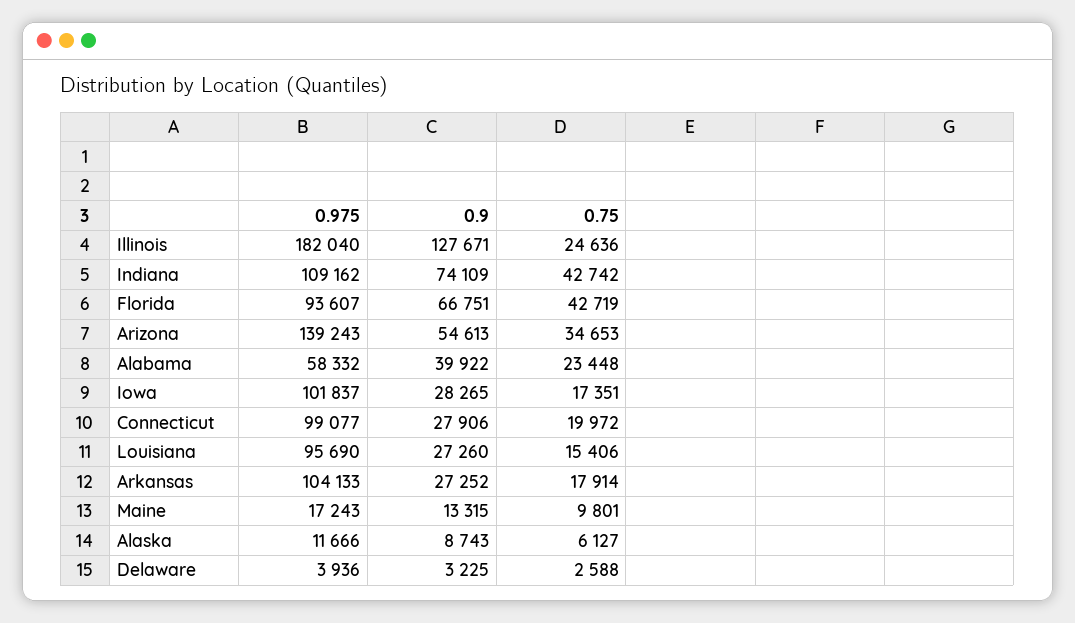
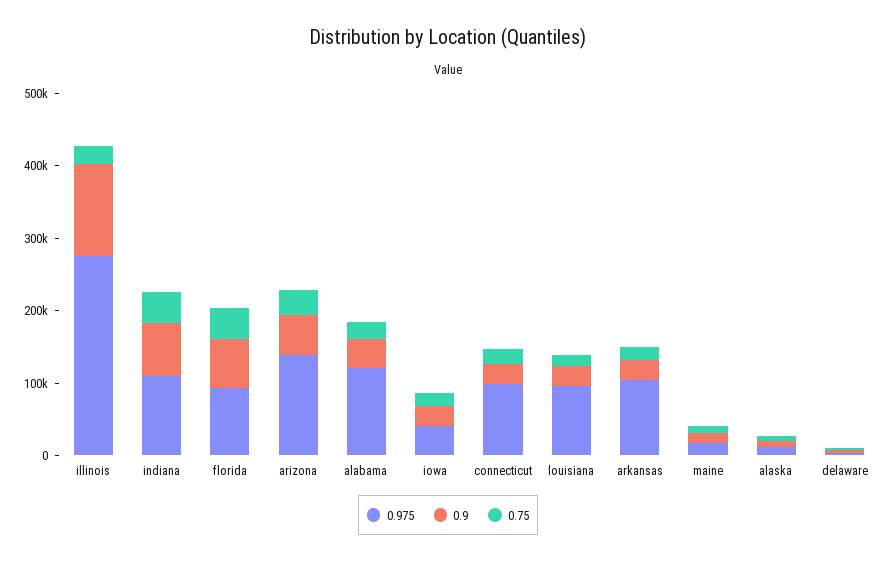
  {
    "0.975": {
-     "Illinois": 182040,
+     "Illinois": 280000,
      "Indiana": 109162,
      "Florida": 93607,
      "Arizona": 139243,
-     "Alabama": 58332,
+     "Alabama": 120000,
-     "Iowa": 101837,
+     "Iowa": 40000,
      "Connecticut": 99077,
      "Louisiana": 95690,
      "Arkansas": 104133,
      "Maine": 17243,
      "Alaska": 11666,
      "Delaware": 3936
    },
    "0.9": {
      "Illinois": 127671,
      "Indiana": 74109,
      "Florida": 66751,
      "Arizona": 54613,
      "Alabama": 39922,
      "Iowa": 28265,
      "Connecticut": 27906,
      "Louisiana": 27260,
      "Arkansas": 27252,
      "Maine": 13315,
      "Alaska": 8743,
      "Delaware": 3225
    },
    "0.75": {
      "Illinois": 24636,
      "Indiana": 42742,
      "Florida": 42719,
      "Arizona": 34653,
      "Alabama": 23448,
      "Iowa": 17351,
      "Connecticut": 19972,
      "Louisiana": 15406,
      "Arkansas": 17914,
      "Maine": 9801,
      "Alaska": 6127,
      "Delaware": 2588
    }
  }

